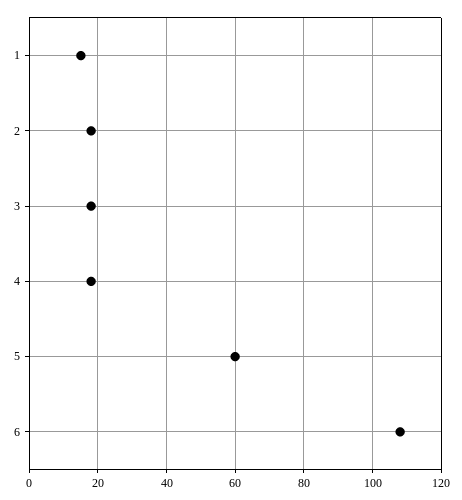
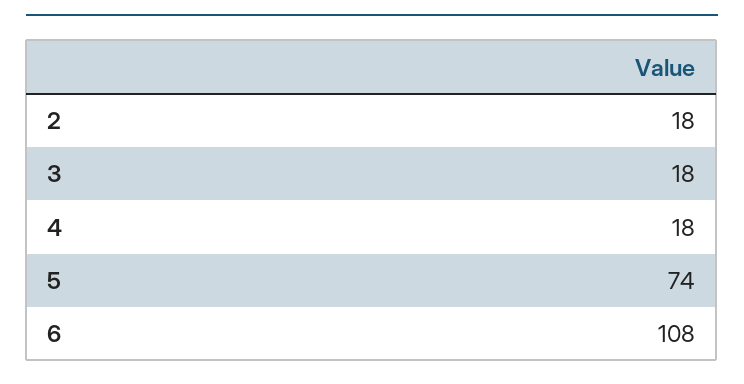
  {
-   "1": 15,
    "2": 18,
    "3": 18,
    "4": 18,
-   "5": 60,
+   "5": 74,
    "6": 108
  }

